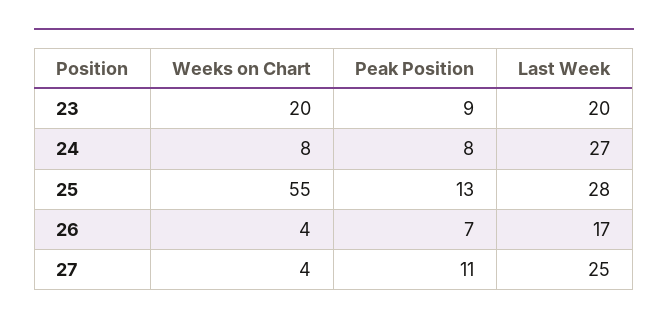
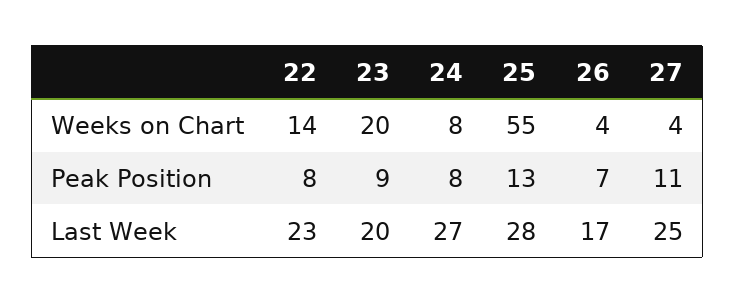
  {
    "Weeks on Chart": {
      "23": 20,
      "24": 8,
      "25": 55,
      "26": 4,
-     "27": 4
+     "27": 4,
+     "22": 14
    },
    "Peak Position": {
      "23": 9,
      "24": 8,
      "25": 13,
      "26": 7,
-     "27": 11
+     "27": 11,
+     "22": 8
    },
    "Last Week": {
      "23": 20,
      "24": 27,
      "25": 28,
      "26": 17,
-     "27": 25
+     "27": 25,
+     "22": 23
    }
  }

